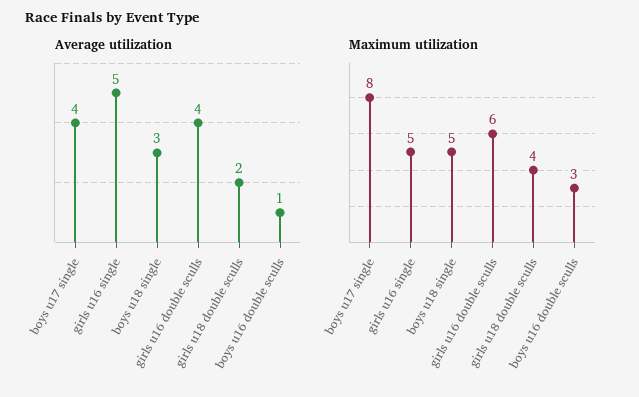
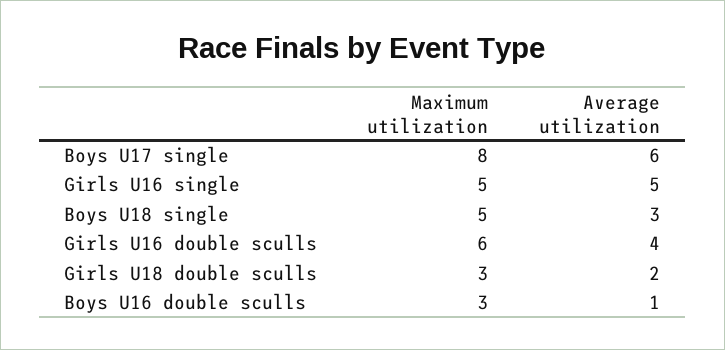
  {
    "Average utilization": {
-     "boys u17 single": 4,
+     "boys u17 single": 6,
      "girls u16 single": 5,
      "boys u18 single": 3,
      "girls u16 double sculls": 4,
      "girls u18 double sculls": 2,
      "boys u16 double sculls": 1
    },
    "Maximum utilization": {
      "boys u17 single": 8,
      "girls u16 single": 5,
      "boys u18 single": 5,
      "girls u16 double sculls": 6,
-     "girls u18 double sculls": 4,
+     "girls u18 double sculls": 3,
      "boys u16 double sculls": 3
    }
  }

